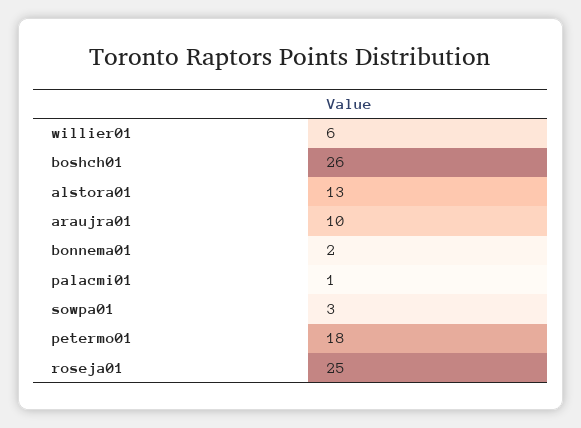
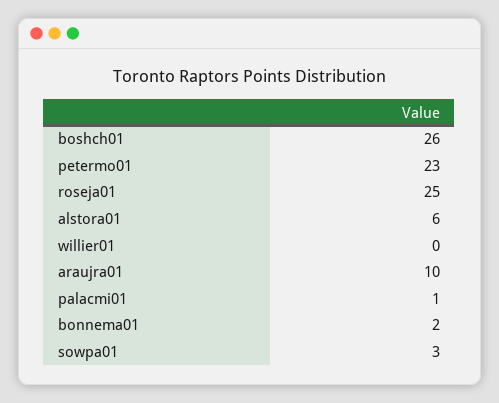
  {
-   "willier01": 6,
+   "willier01": 0,
    "boshch01": 26,
-   "alstora01": 13,
+   "alstora01": 6,
    "araujra01": 10,
    "bonnema01": 2,
    "palacmi01": 1,
    "sowpa01": 3,
-   "petermo01": 18,
+   "petermo01": 23,
    "roseja01": 25
  }

